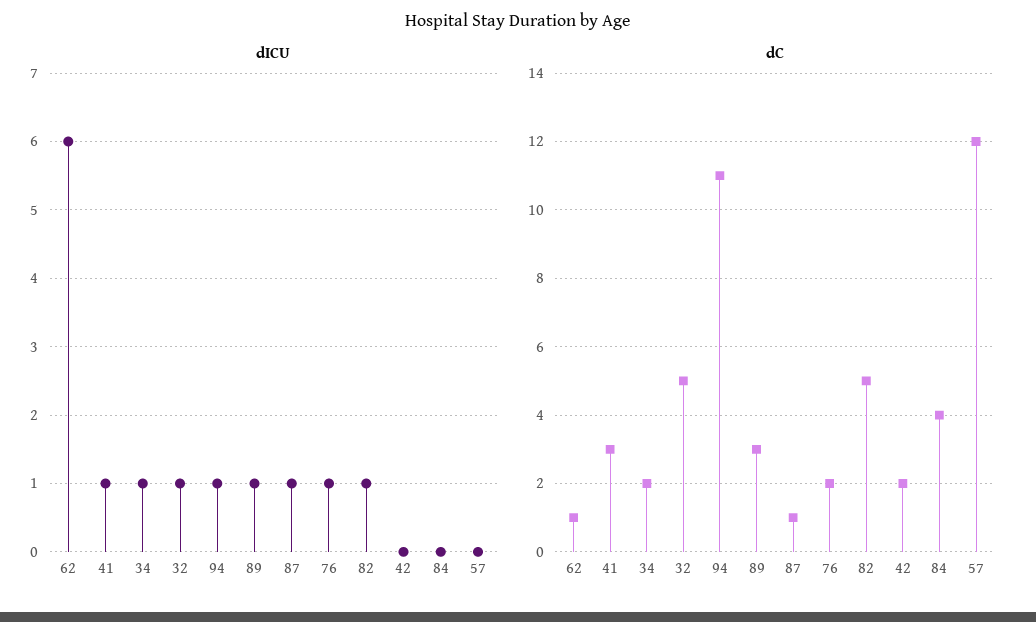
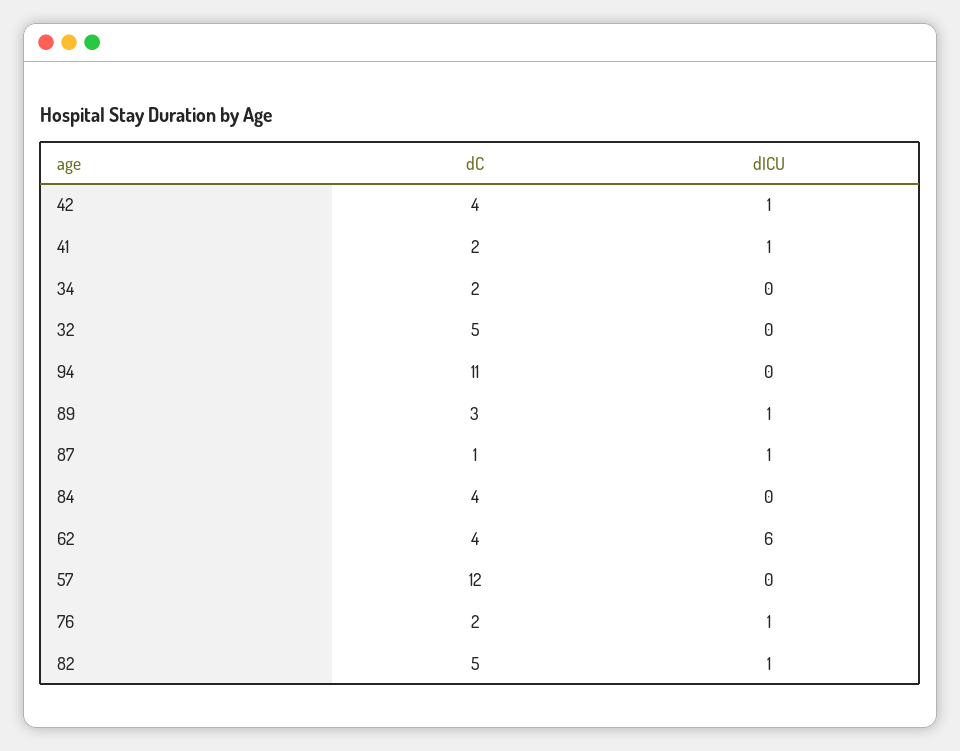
  {
    "dICU": {
      "62": 6,
      "41": 1,
-     "34": 1,
+     "34": 0,
-     "32": 1,
+     "32": 0,
-     "94": 1,
+     "94": 0,
      "89": 1,
      "87": 1,
      "76": 1,
      "82": 1,
-     "42": 0,
+     "42": 1,
      "84": 0,
      "57": 0
    },
    "dC": {
-     "62": 1,
+     "62": 4,
-     "41": 3,
+     "41": 2,
      "34": 2,
      "32": 5,
      "94": 11,
      "89": 3,
      "87": 1,
      "76": 2,
      "82": 5,
-     "42": 2,
+     "42": 4,
      "84": 4,
      "57": 12
    }
  }

